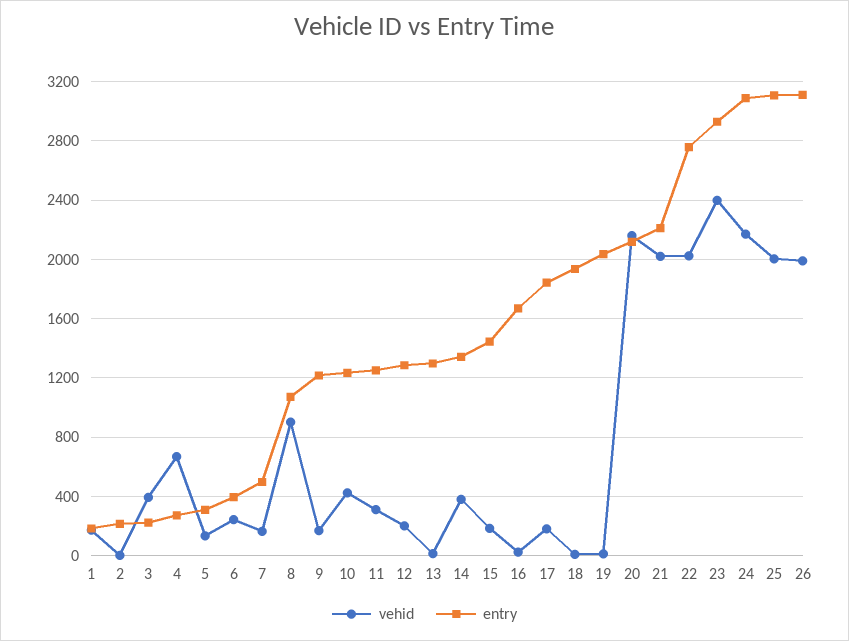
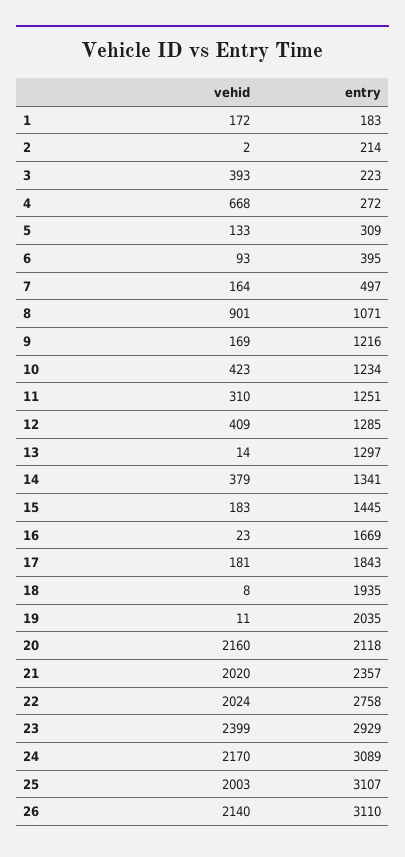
  {
    "vehid": {
      "1": 172,
      "2": 2,
      "3": 393,
      "4": 668,
      "5": 133,
-     "6": 250,
+     "6": 93,
      "7": 164,
      "8": 901,
      "9": 169,
      "10": 423,
      "11": 310,
-     "12": 200,
+     "12": 409,
      "13": 14,
      "14": 379,
      "15": 183,
      "16": 23,
      "17": 181,
      "18": 8,
      "19": 11,
      "20": 2160,
      "21": 2020,
      "22": 2024,
      "23": 2399,
      "24": 2170,
      "25": 2003,
-     "26": 2000
+     "26": 2140
    },
    "entry": {
      "1": 183,
      "2": 214,
      "3": 223,
      "4": 272,
      "5": 309,
      "6": 395,
      "7": 497,
      "8": 1071,
      "9": 1216,
      "10": 1234,
      "11": 1251,
      "12": 1285,
      "13": 1297,
      "14": 1341,
      "15": 1445,
      "16": 1669,
      "17": 1843,
      "18": 1935,
      "19": 2035,
      "20": 2118,
-     "21": 2200,
+     "21": 2357,
      "22": 2758,
      "23": 2929,
      "24": 3089,
      "25": 3107,
      "26": 3110
    }
  }

